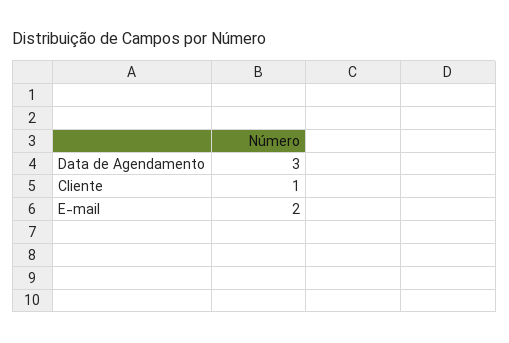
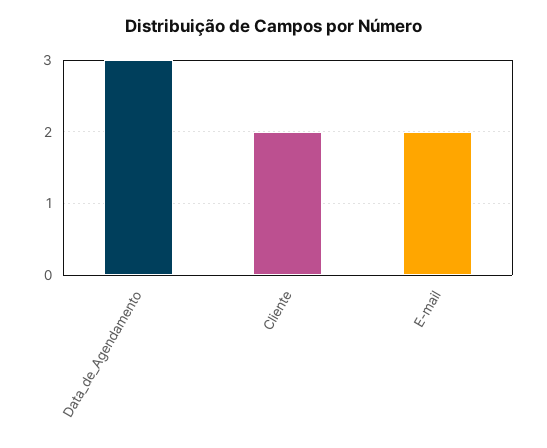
  {
    "Data de Agendamento": 3,
-   "Cliente": 1,
+   "Cliente": 2,
    "E-mail": 2
  }

